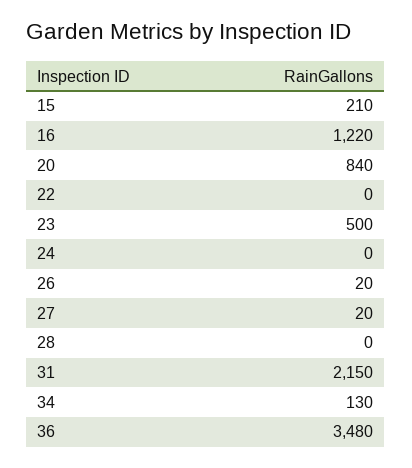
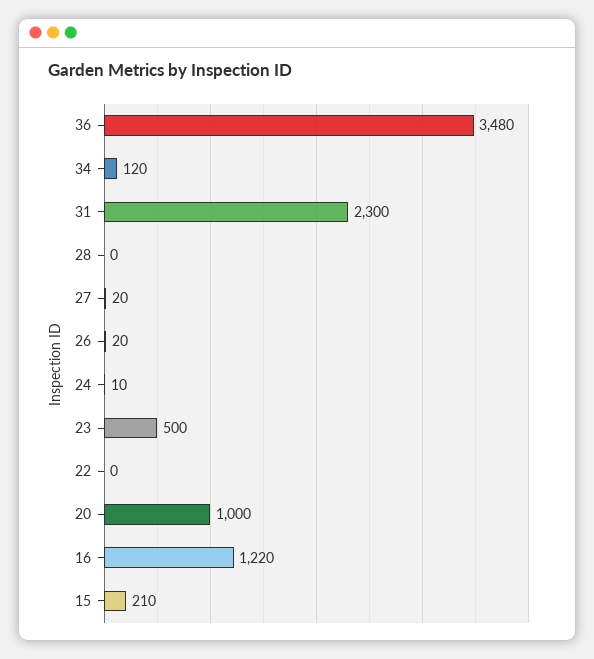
  {
    "15": 210,
    "16": 1220,
-   "20": 840,
+   "20": 1000,
    "22": 0,
    "23": 500,
-   "24": 0,
+   "24": 10,
    "26": 20,
    "27": 20,
    "28": 0,
-   "31": 2150,
+   "31": 2300,
-   "34": 130,
+   "34": 120,
    "36": 3480
  }

